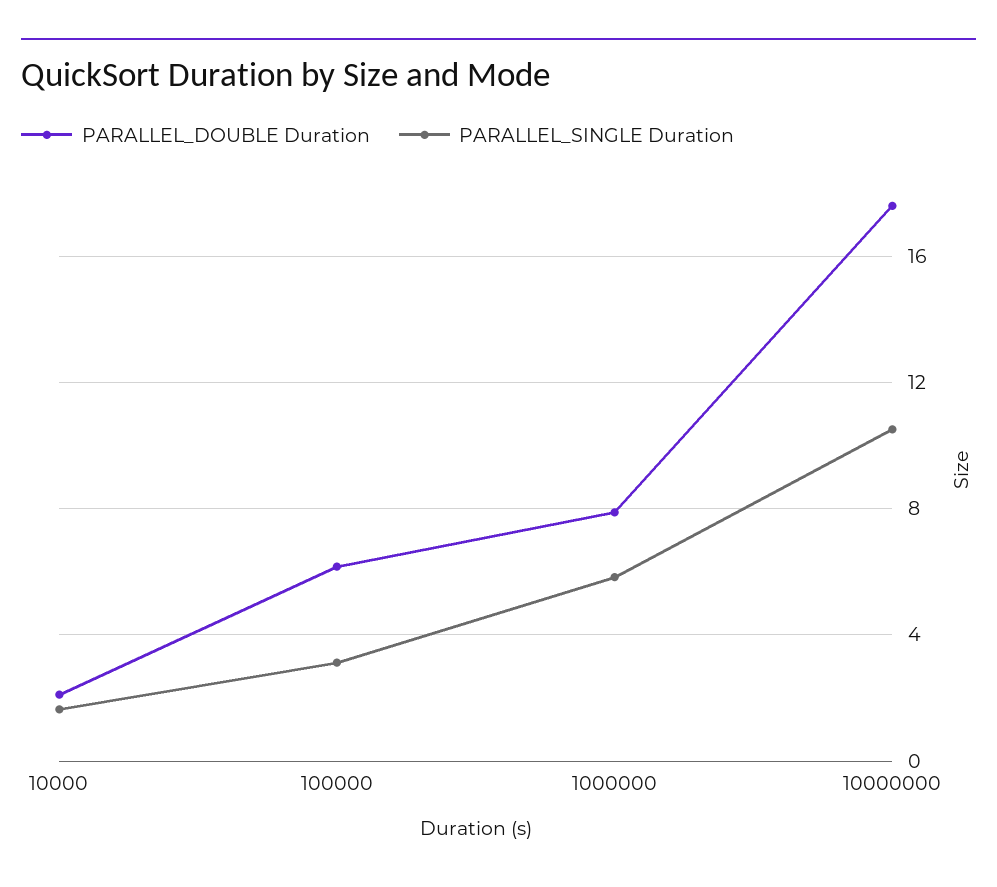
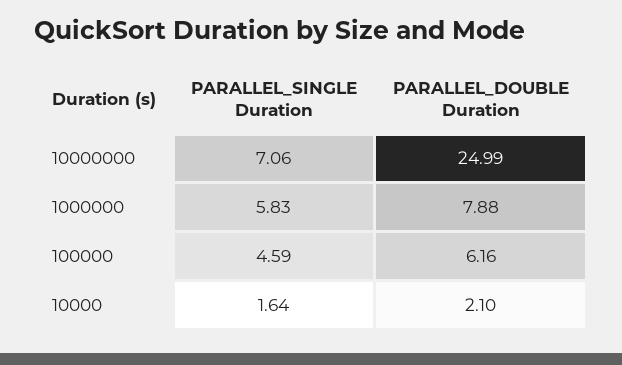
  {
    "PARALLEL_DOUBLE Duration": {
      "10000": 2.1,
      "100000": 6.16,
      "1000000": 7.88,
-     "10000000": 17.5
+     "10000000": 24.99
    },
    "PARALLEL_SINGLE Duration": {
      "10000": 1.64,
-     "100000": 3,
+     "100000": 4.59,
      "1000000": 5.83,
-     "10000000": 10.5
+     "10000000": 7.06
    }
  }

